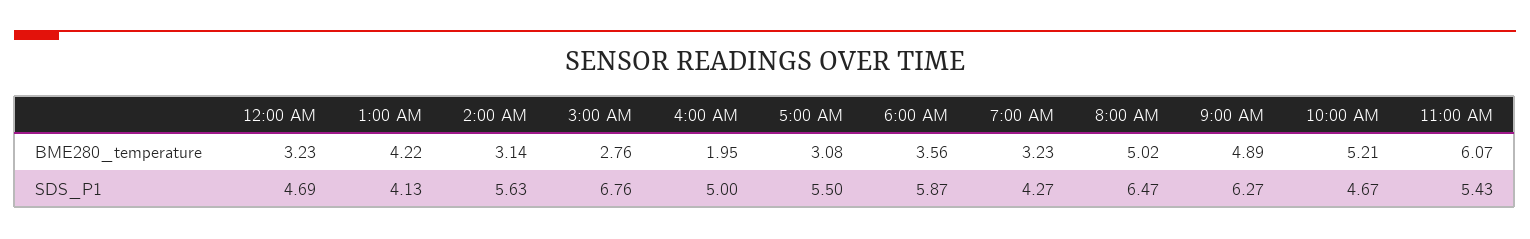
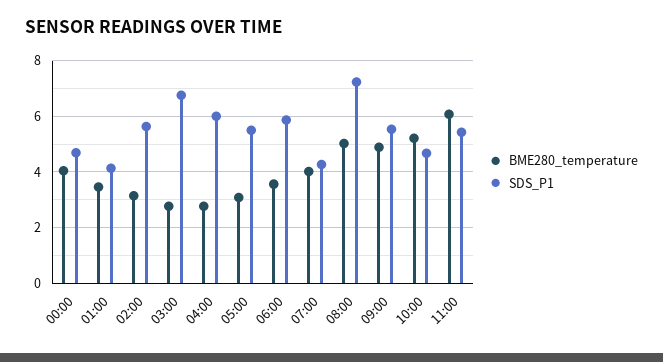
  {
    "BME280_temperature": {
-     "12:00 AM": 3.23,
+     "12:00 AM": 4,
-     "1:00 AM": 4.22,
+     "1:00 AM": 3.5,
      "2:00 AM": 3.14,
      "3:00 AM": 2.76,
-     "4:00 AM": 1.95,
+     "4:00 AM": 2.75,
      "5:00 AM": 3.08,
      "6:00 AM": 3.56,
-     "7:00 AM": 3.23,
+     "7:00 AM": 4,
      "8:00 AM": 5.02,
      "9:00 AM": 4.89,
      "10:00 AM": 5.21,
      "11:00 AM": 6.07
    },
    "SDS_P1": {
      "12:00 AM": 4.69,
      "1:00 AM": 4.13,
      "2:00 AM": 5.63,
      "3:00 AM": 6.76,
-     "4:00 AM": 5,
+     "4:00 AM": 6,
      "5:00 AM": 5.5,
      "6:00 AM": 5.87,
      "7:00 AM": 4.27,
-     "8:00 AM": 6.47,
+     "8:00 AM": 7.25,
-     "9:00 AM": 6.27,
+     "9:00 AM": 5.5,
      "10:00 AM": 4.67,
      "11:00 AM": 5.43
    }
  }

